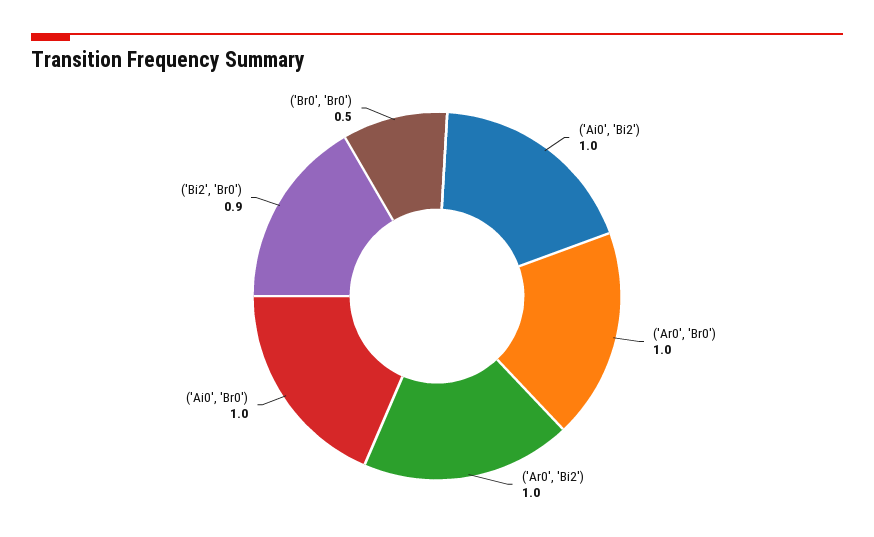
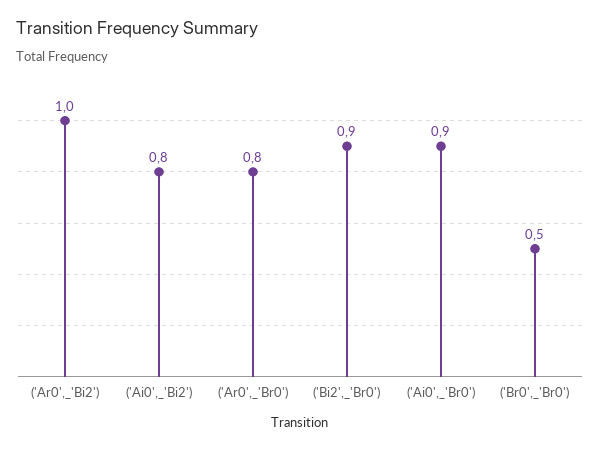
  {
-   "('Ai0', 'Bi2')": 1,
+   "('Ai0', 'Bi2')": 0.8,
-   "('Ar0', 'Br0')": 1,
+   "('Ar0', 'Br0')": 0.8,
    "('Ar0', 'Bi2')": 1,
-   "('Ai0', 'Br0')": 1,
+   "('Ai0', 'Br0')": 0.9,
    "('Bi2', 'Br0')": 0.9,
    "('Br0', 'Br0')": 0.5
  }

